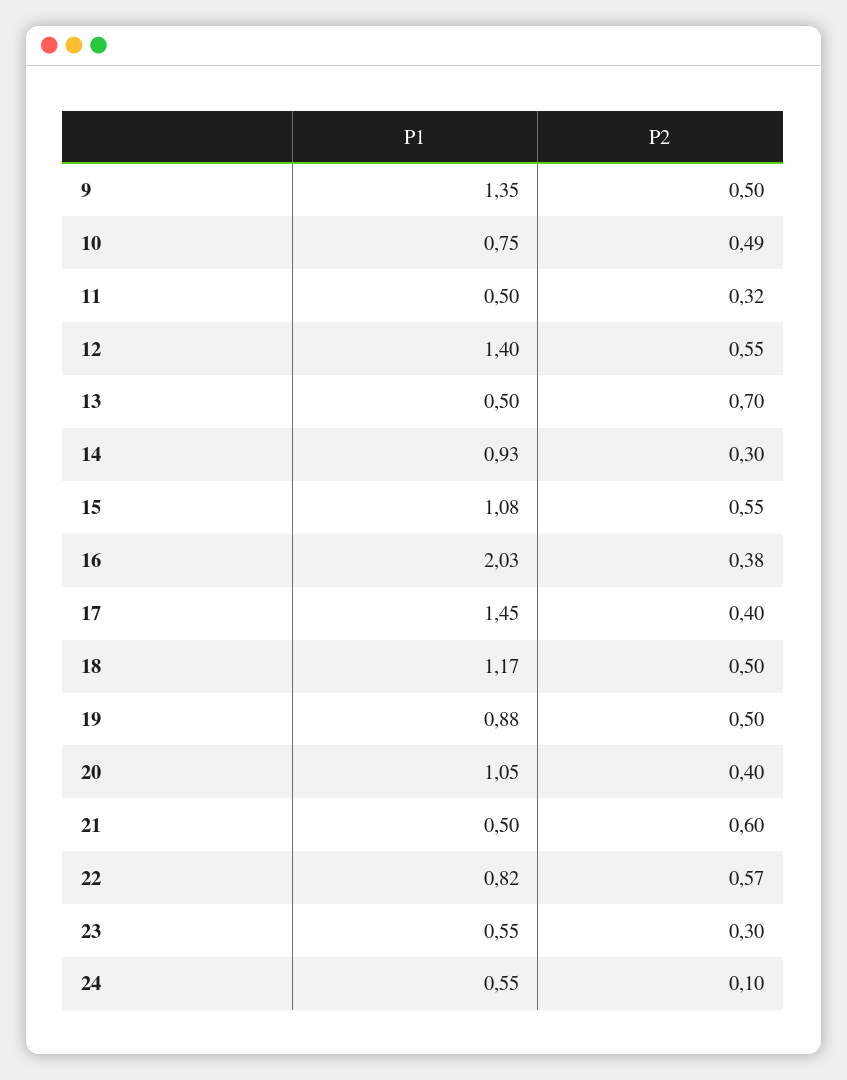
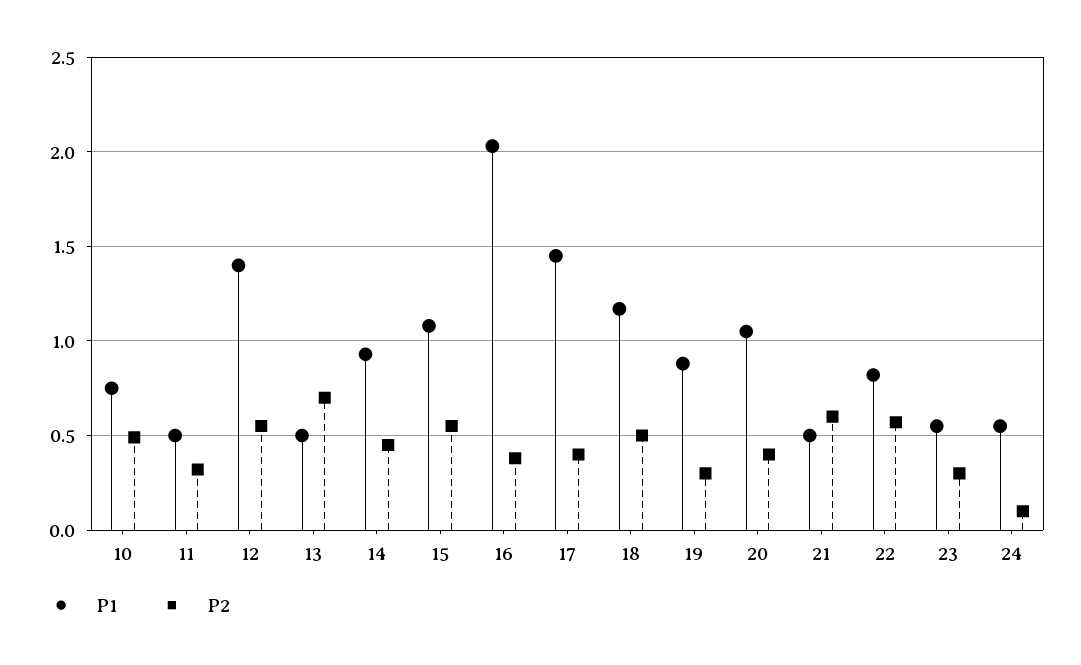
  {
    "P1": {
-     "9": 1.35,
      "10": 0.75,
      "11": 0.5,
      "12": 1.4,
      "13": 0.5,
      "14": 0.93,
      "15": 1.08,
      "16": 2.03,
      "17": 1.45,
      "18": 1.17,
      "19": 0.88,
      "20": 1.05,
      "21": 0.5,
      "22": 0.82,
      "23": 0.55,
      "24": 0.55
    },
    "P2": {
-     "9": 0.5,
      "10": 0.49,
      "11": 0.32,
      "12": 0.55,
      "13": 0.7,
-     "14": 0.3,
+     "14": 0.45,
      "15": 0.55,
      "16": 0.38,
      "17": 0.4,
      "18": 0.5,
-     "19": 0.5,
+     "19": 0.3,
      "20": 0.4,
      "21": 0.6,
      "22": 0.57,
      "23": 0.3,
      "24": 0.1
    }
  }

